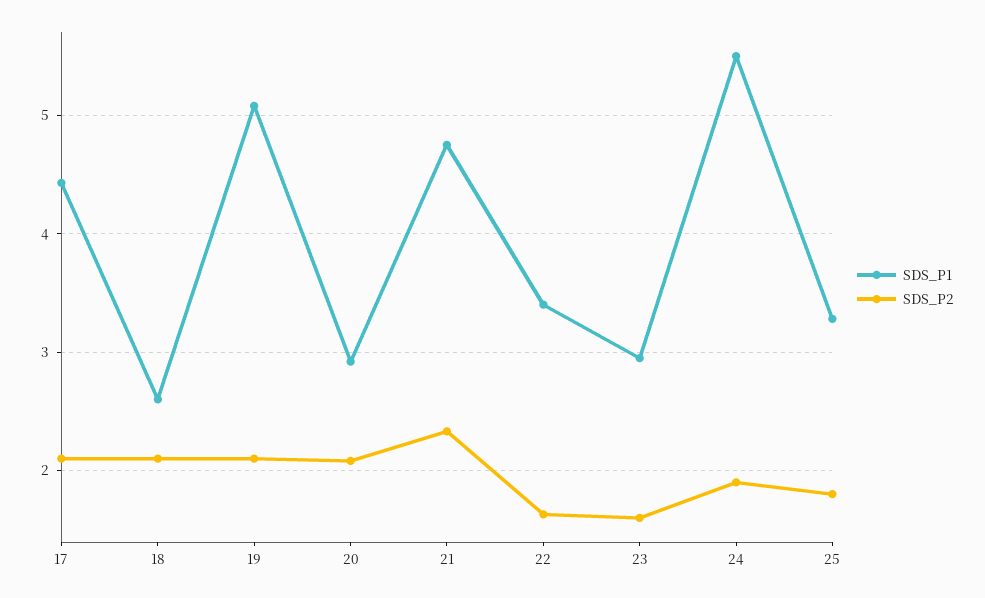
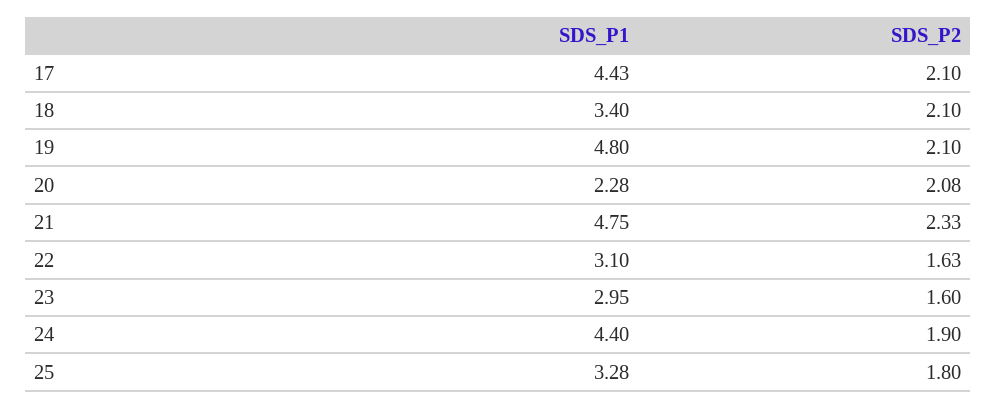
  {
    "SDS_P1": {
      "17": 4.43,
-     "18": 2.6,
+     "18": 3.4,
-     "19": 5.1,
+     "19": 4.8,
-     "20": 2.9,
+     "20": 2.28,
      "21": 4.75,
-     "22": 3.4,
+     "22": 3.1,
      "23": 2.95,
-     "24": 5.5,
+     "24": 4.4,
      "25": 3.28
    },
    "SDS_P2": {
      "17": 2.1,
      "18": 2.1,
      "19": 2.1,
      "20": 2.08,
      "21": 2.33,
      "22": 1.63,
      "23": 1.6,
      "24": 1.9,
      "25": 1.8
    }
  }

